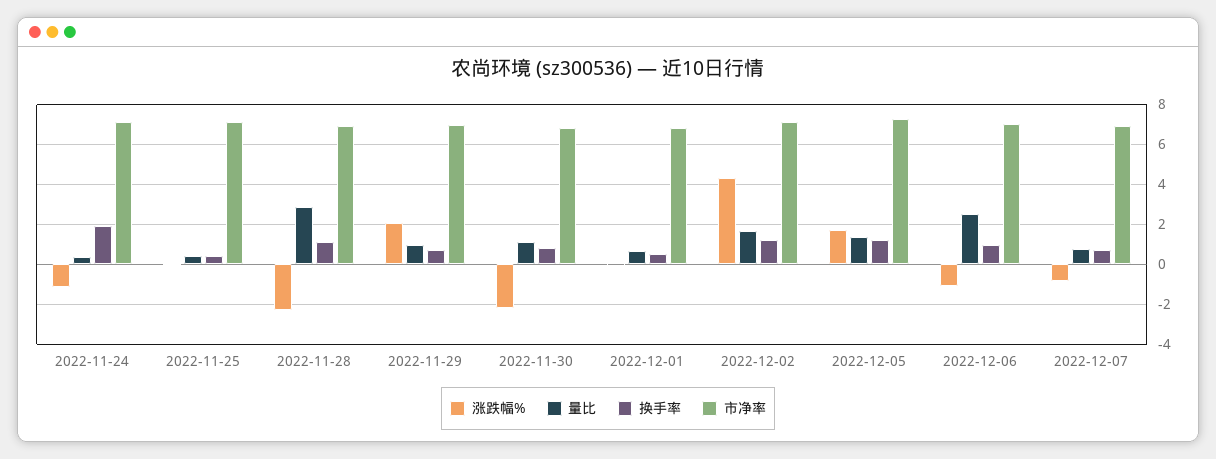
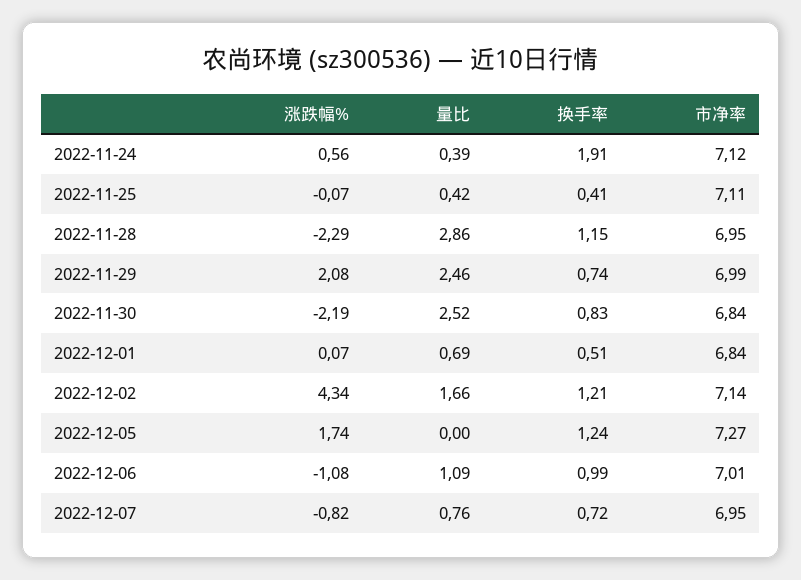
  {
    "涨跌幅%": {
-     "2022-11-24": -1,
+     "2022-11-24": 0.56,
      "2022-11-25": -0.07,
      "2022-11-28": -2.29,
      "2022-11-29": 2.08,
      "2022-11-30": -2.19,
      "2022-12-01": 0.07,
      "2022-12-02": 4.34,
      "2022-12-05": 1.74,
      "2022-12-06": -1.08,
      "2022-12-07": -0.82
    },
    "量比": {
      "2022-11-24": 0.39,
      "2022-11-25": 0.42,
      "2022-11-28": 2.86,
-     "2022-11-29": 1,
+     "2022-11-29": 2.46,
-     "2022-11-30": 1,
+     "2022-11-30": 2.52,
      "2022-12-01": 0.69,
      "2022-12-02": 1.66,
-     "2022-12-05": 1.5,
+     "2022-12-05": 0,
-     "2022-12-06": 2.5,
+     "2022-12-06": 1.09,
      "2022-12-07": 0.76
    },
    "换手率": {
      "2022-11-24": 1.91,
      "2022-11-25": 0.41,
      "2022-11-28": 1.15,
      "2022-11-29": 0.74,
      "2022-11-30": 0.83,
      "2022-12-01": 0.51,
      "2022-12-02": 1.21,
      "2022-12-05": 1.24,
      "2022-12-06": 0.99,
      "2022-12-07": 0.72
    },
    "市净率": {
      "2022-11-24": 7.12,
      "2022-11-25": 7.11,
      "2022-11-28": 6.95,
      "2022-11-29": 6.99,
      "2022-11-30": 6.84,
      "2022-12-01": 6.84,
      "2022-12-02": 7.14,
      "2022-12-05": 7.27,
      "2022-12-06": 7.01,
      "2022-12-07": 6.95
    }
  }

